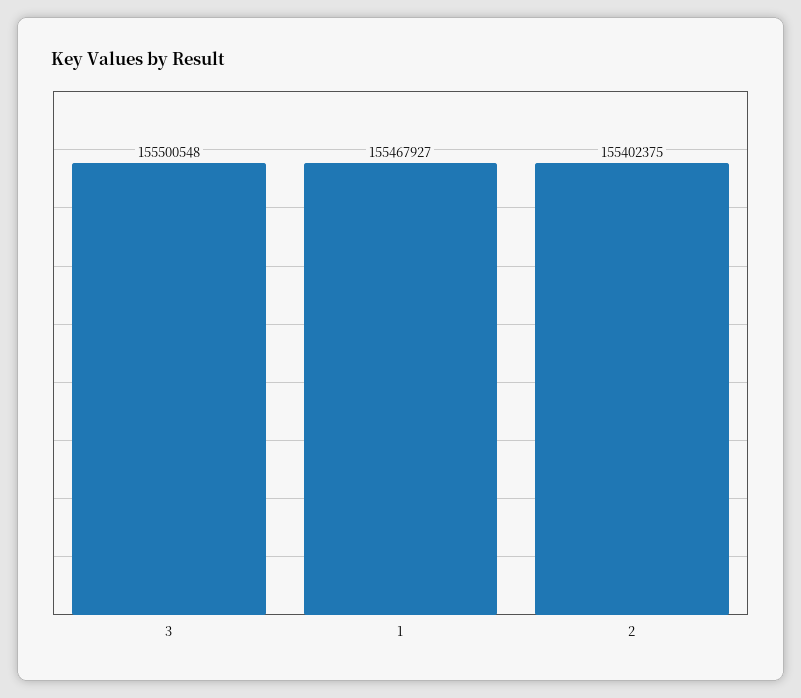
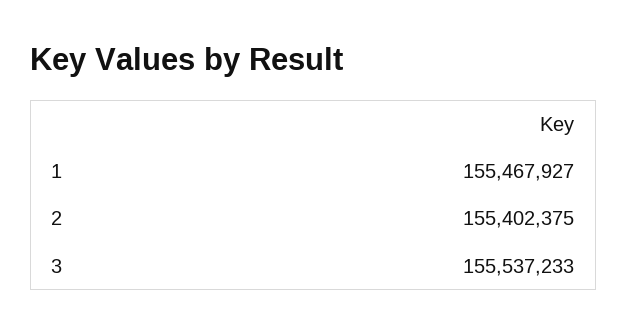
  {
-   "3": 155500548,
+   "3": 155537233,
    "1": 155467927,
    "2": 155402375
  }

